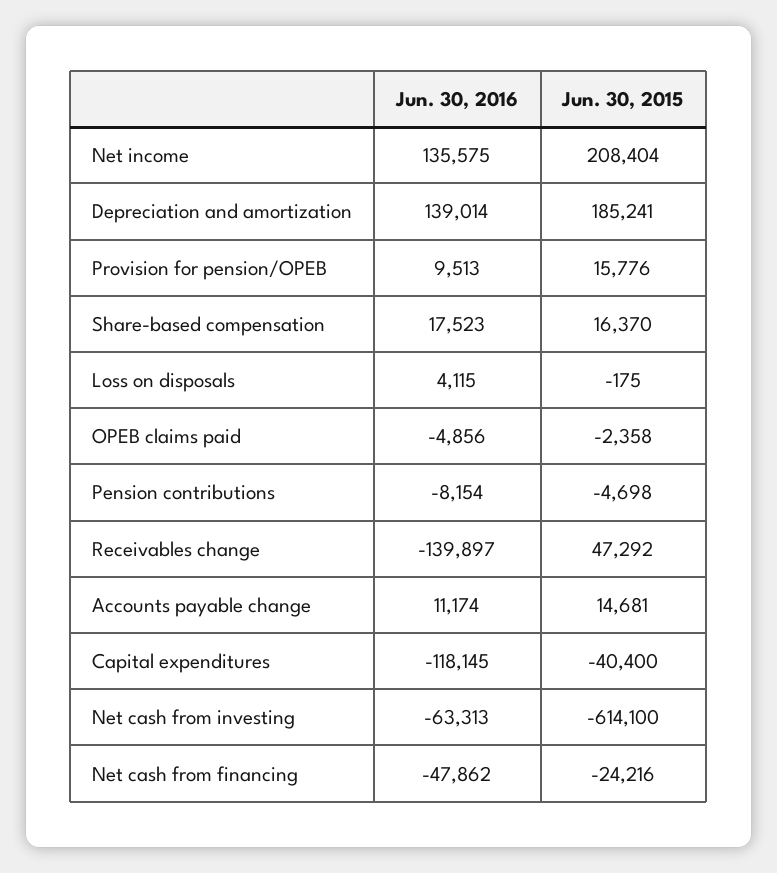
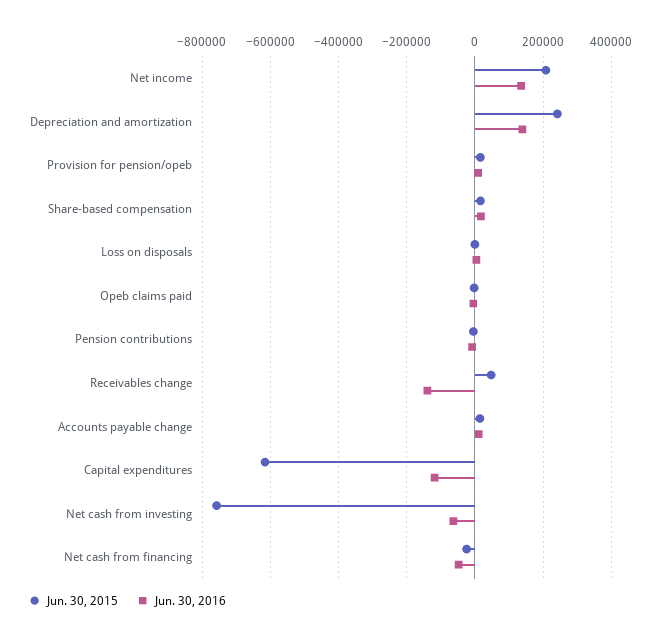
  {
    "Jun. 30, 2016": {
      "Net income": 135575,
      "Depreciation and amortization": 139014,
      "Provision for pension/OPEB": 9513,
      "Share-based compensation": 17523,
      "Loss on disposals": 4115,
      "OPEB claims paid": -4856,
      "Pension contributions": -8154,
      "Receivables change": -139897,
      "Accounts payable change": 11174,
      "Capital expenditures": -118145,
      "Net cash from investing": -63313,
      "Net cash from financing": -47862
    },
    "Jun. 30, 2015": {
      "Net income": 208404,
-     "Depreciation and amortization": 185241,
+     "Depreciation and amortization": 240000,
      "Provision for pension/OPEB": 15776,
      "Share-based compensation": 16370,
      "Loss on disposals": -175,
      "OPEB claims paid": -2358,
      "Pension contributions": -4698,
      "Receivables change": 47292,
      "Accounts payable change": 14681,
-     "Capital expenditures": -40400,
+     "Capital expenditures": -620000,
-     "Net cash from investing": -614100,
+     "Net cash from investing": -760000,
      "Net cash from financing": -24216
    }
  }

